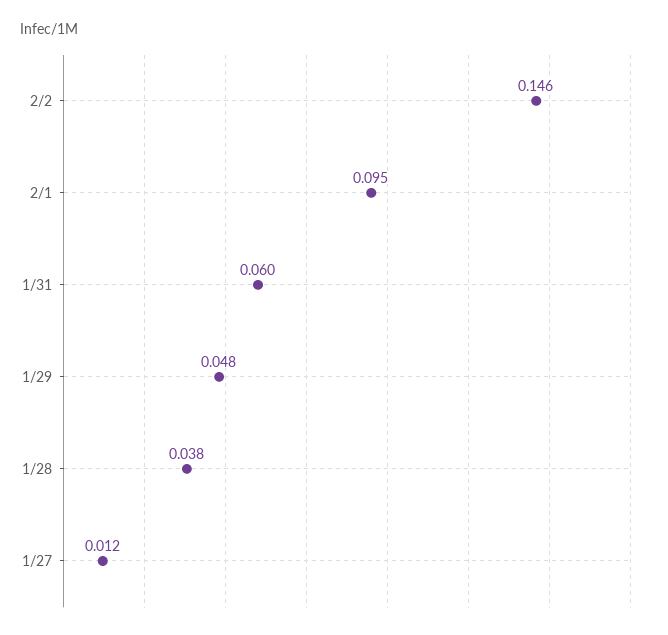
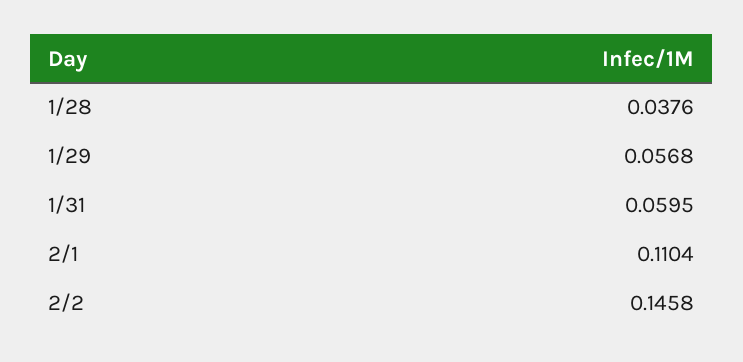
  {
    "2/2": 0.1458,
-   "2/1": 0.095,
+   "2/1": 0.1104,
    "1/31": 0.0595,
-   "1/29": 0.048,
+   "1/29": 0.0568,
-   "1/28": 0.0376,
+   "1/28": 0.0376
-   "1/27": 0.012
  }

